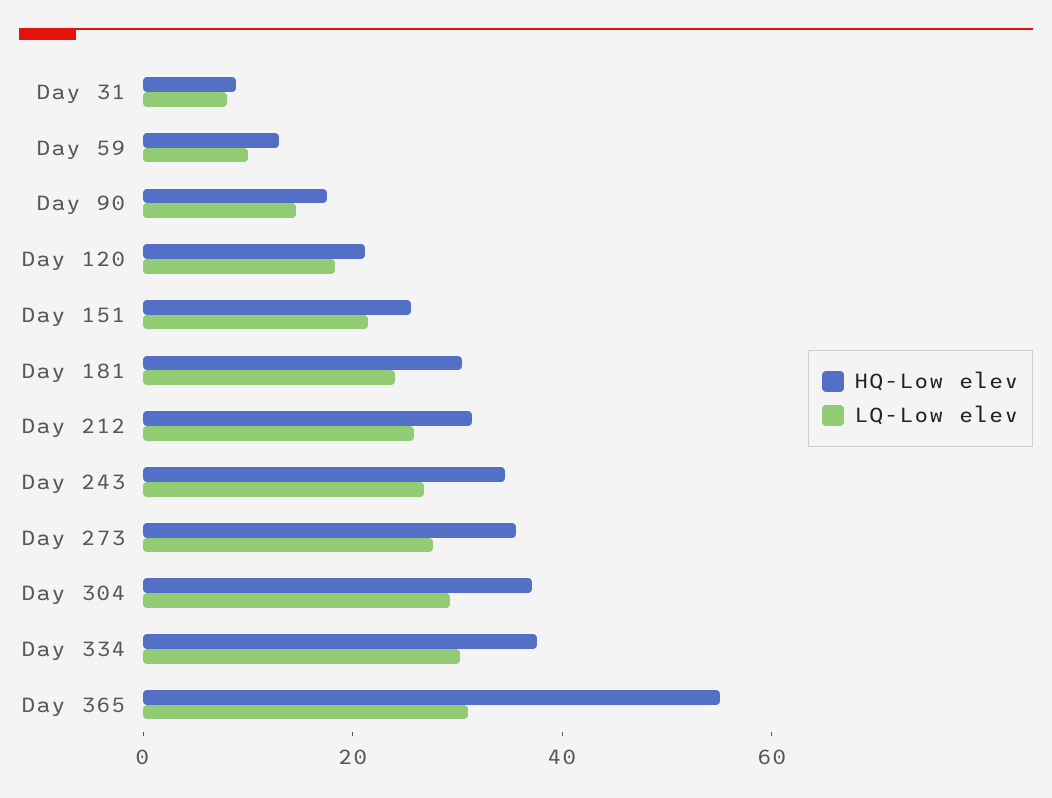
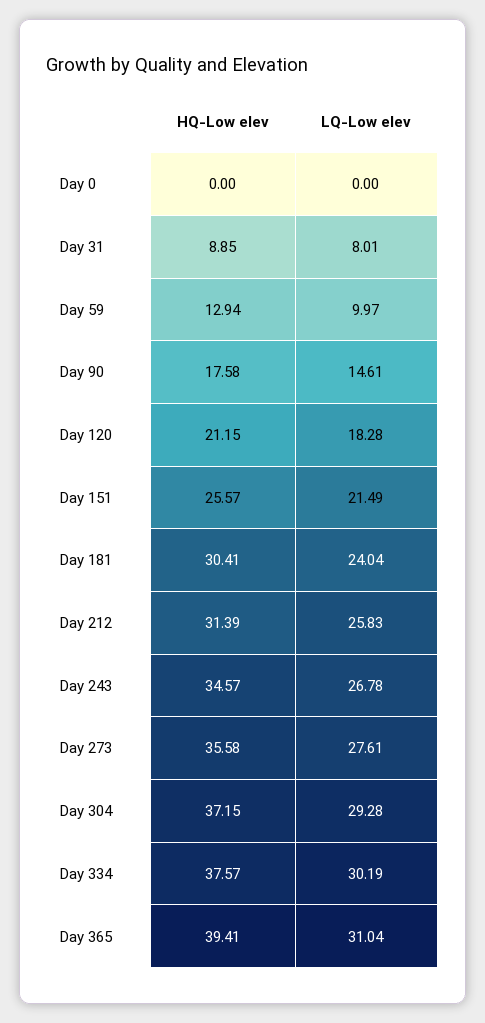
  {
    "HQ-Low elev": {
      "Day 31": 8.85,
      "Day 59": 12.94,
      "Day 90": 17.58,
      "Day 120": 21.15,
      "Day 151": 25.57,
      "Day 181": 30.41,
      "Day 212": 31.39,
      "Day 243": 34.57,
      "Day 273": 35.58,
      "Day 304": 37.15,
      "Day 334": 37.57,
-     "Day 365": 55
+     "Day 365": 39.41,
+     "Day 0": 0
    },
    "LQ-Low elev": {
      "Day 31": 8.01,
      "Day 59": 9.97,
      "Day 90": 14.61,
      "Day 120": 18.28,
      "Day 151": 21.49,
      "Day 181": 24.04,
      "Day 212": 25.83,
      "Day 243": 26.78,
      "Day 273": 27.61,
      "Day 304": 29.28,
      "Day 334": 30.19,
-     "Day 365": 31.04
+     "Day 365": 31.04,
+     "Day 0": 0
    }
  }

